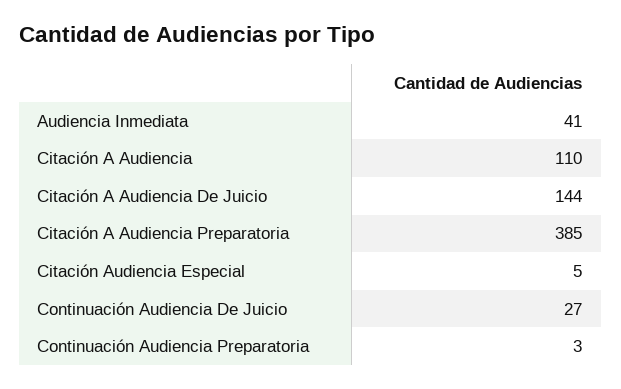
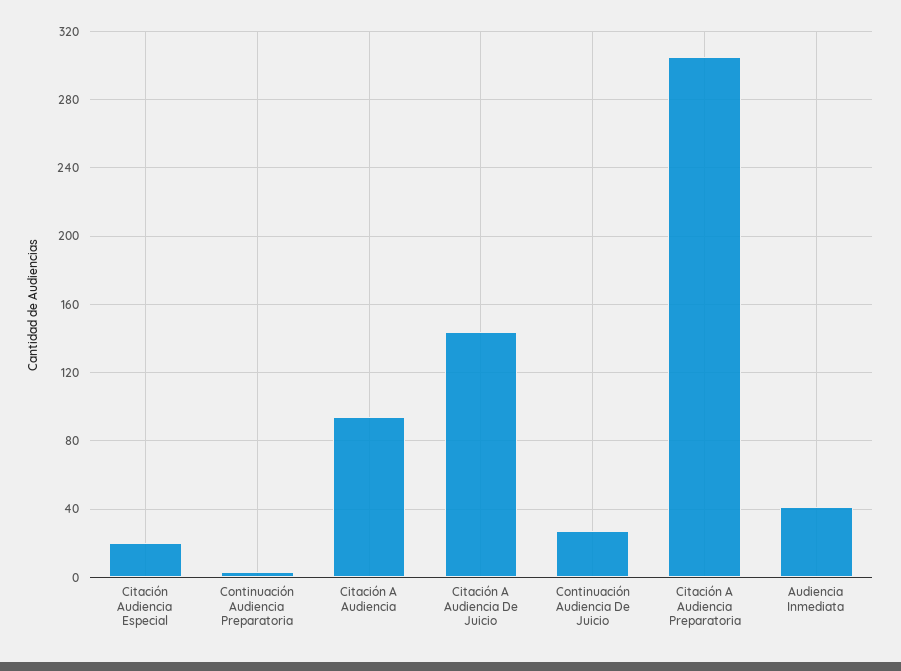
  {
    "Audiencia Inmediata": 41,
-   "Citación A Audiencia": 110,
+   "Citación A Audiencia": 95,
    "Citación A Audiencia De Juicio": 144,
-   "Citación A Audiencia Preparatoria": 385,
+   "Citación A Audiencia Preparatoria": 305,
-   "Citación Audiencia Especial": 5,
+   "Citación Audiencia Especial": 20,
    "Continuación Audiencia De Juicio": 27,
    "Continuación Audiencia Preparatoria": 3
  }

